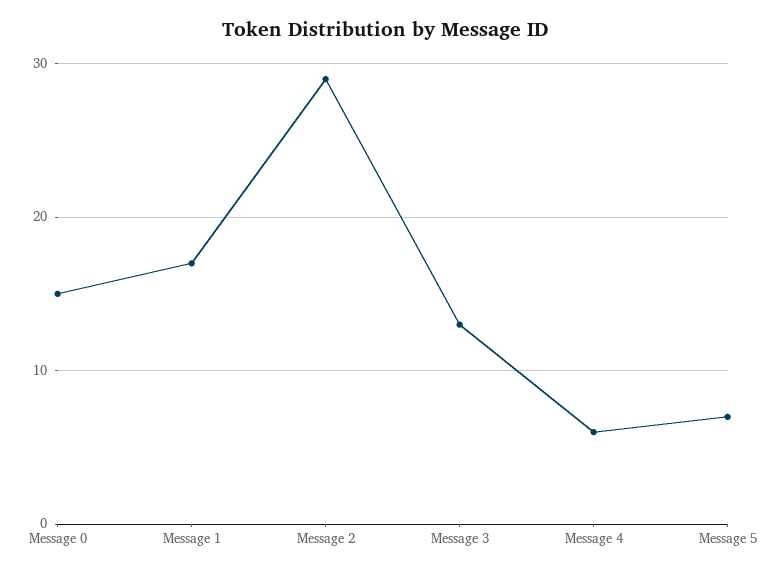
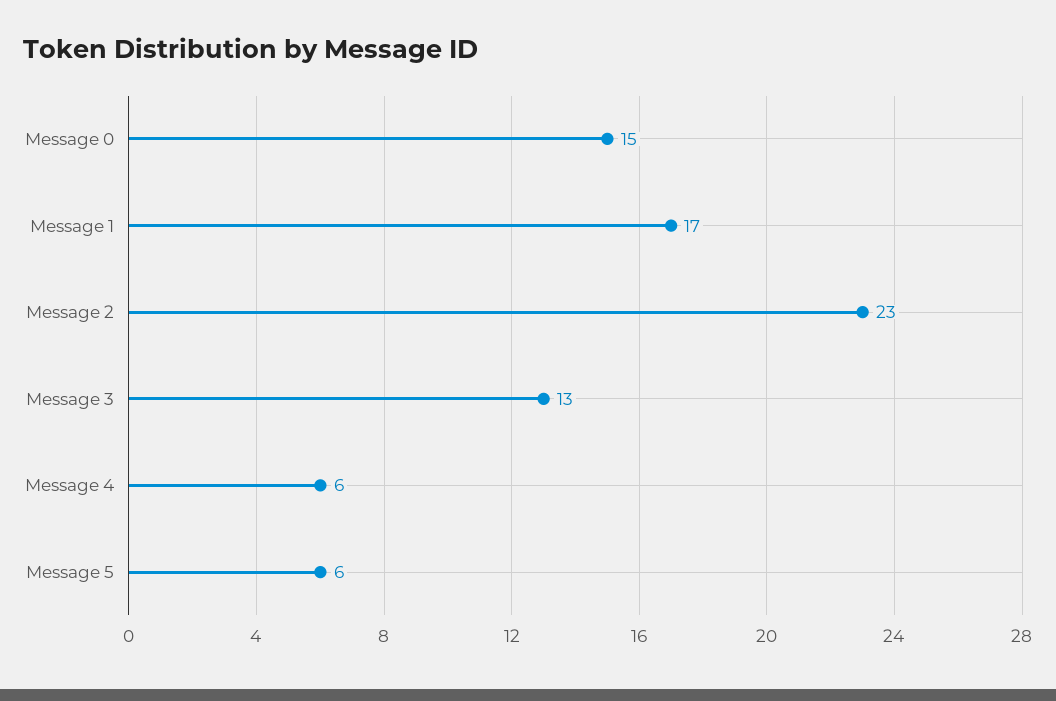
  {
    "Message 0": 15,
    "Message 1": 17,
-   "Message 2": 29,
+   "Message 2": 23,
    "Message 3": 13,
    "Message 4": 6,
-   "Message 5": 7
+   "Message 5": 6
  }

